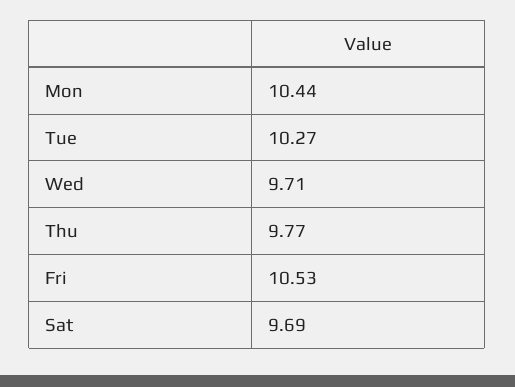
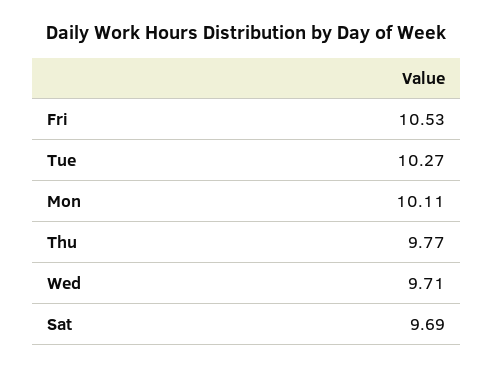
  {
-   "Mon": 10.44,
+   "Mon": 10.11,
    "Tue": 10.27,
    "Wed": 9.71,
    "Thu": 9.77,
    "Fri": 10.53,
    "Sat": 9.69
  }

